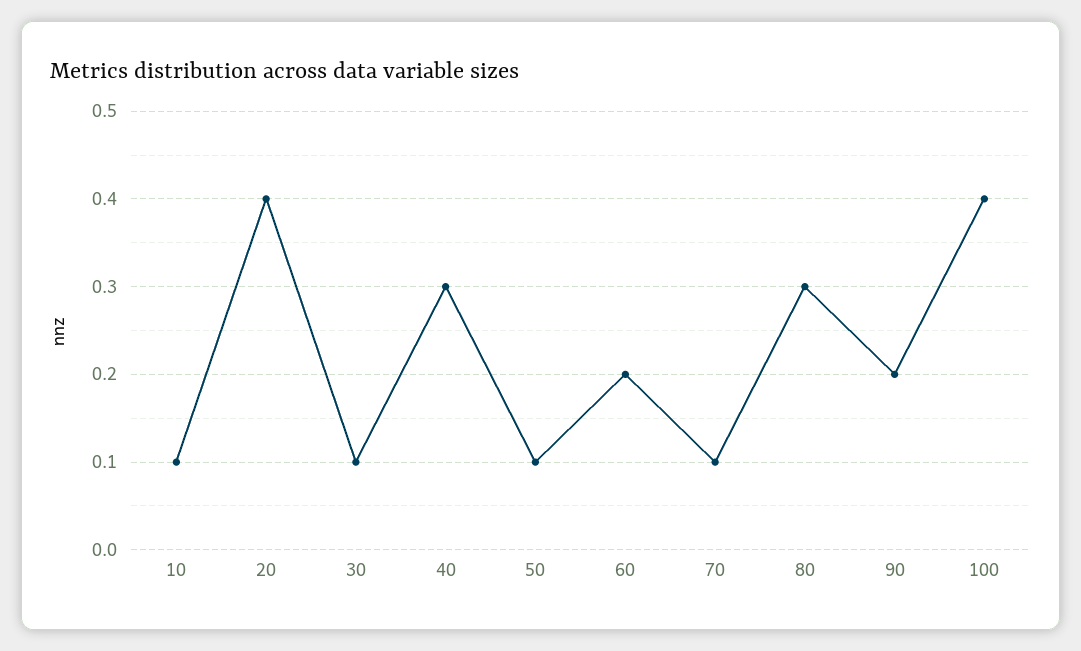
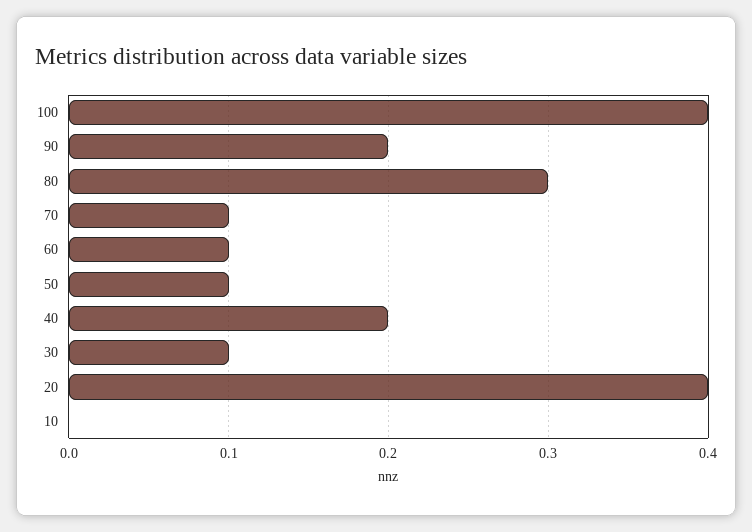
  {
-   "10": 0.1,
+   "10": 0,
    "20": 0.4,
    "30": 0.1,
-   "40": 0.3,
+   "40": 0.2,
    "50": 0.1,
-   "60": 0.2,
+   "60": 0.1,
    "70": 0.1,
    "80": 0.3,
    "90": 0.2,
    "100": 0.4
  }

